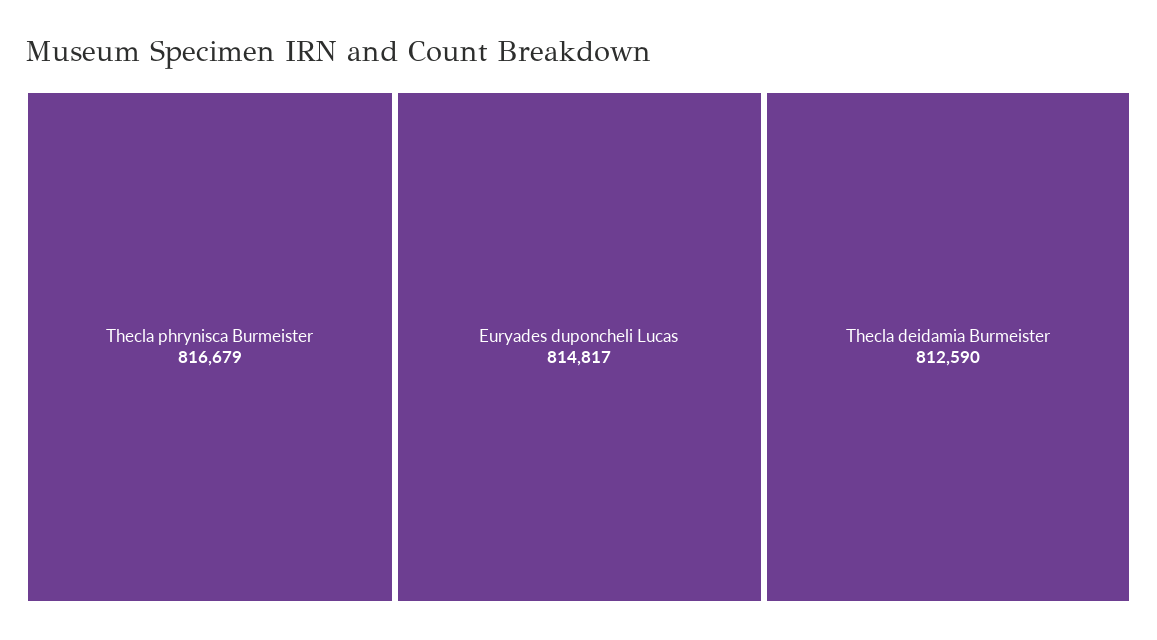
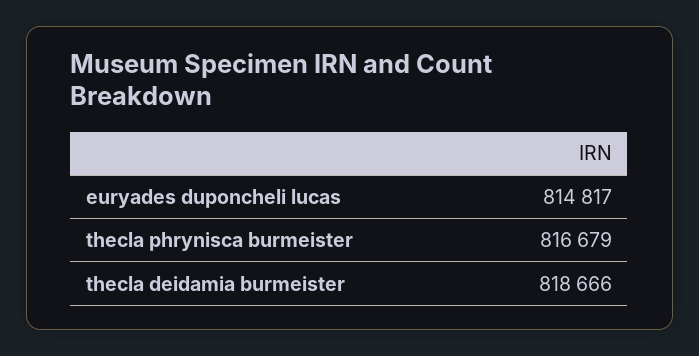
  {
    "Thecla phrynisca Burmeister": 816679,
    "Euryades duponcheli Lucas": 814817,
-   "Thecla deidamia Burmeister": 812590
+   "Thecla deidamia Burmeister": 818666
  }

